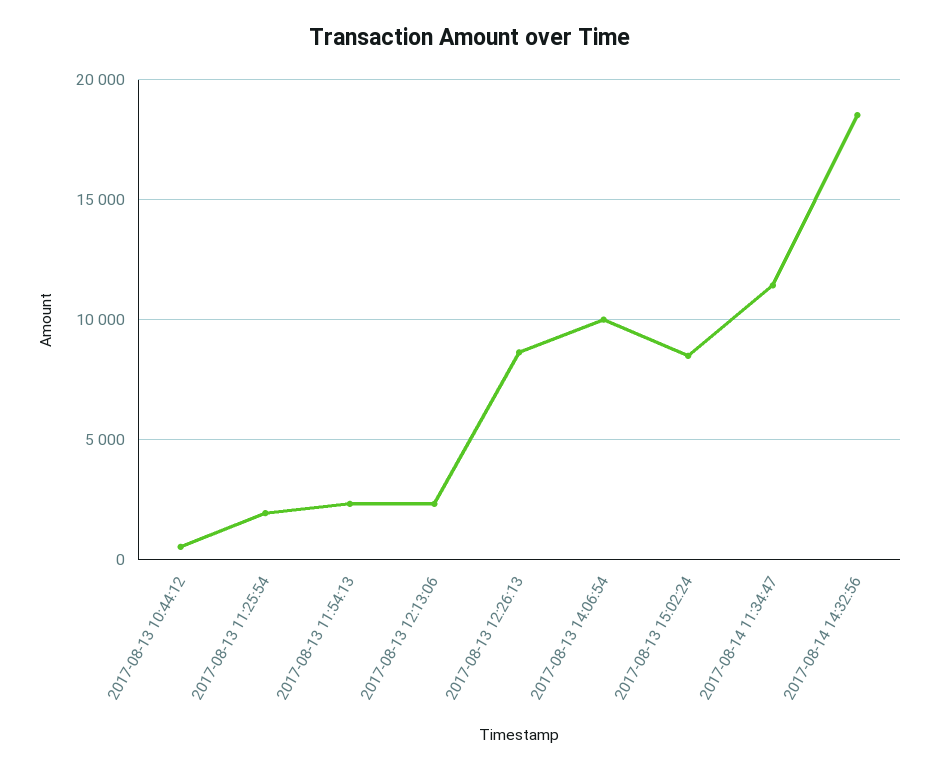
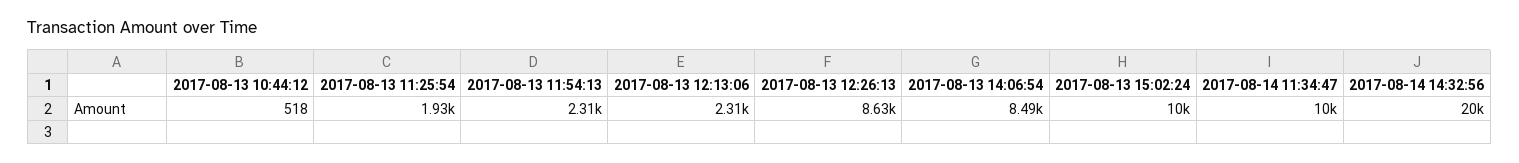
  {
    "2017-08-13 10:44:12": 518,
    "2017-08-13 11:25:54": 1930,
    "2017-08-13 11:54:13": 2310,
    "2017-08-13 12:13:06": 2310,
    "2017-08-13 12:26:13": 8630,
-   "2017-08-13 14:06:54": 10000,
+   "2017-08-13 14:06:54": 8490,
-   "2017-08-13 15:02:24": 8500,
+   "2017-08-13 15:02:24": 10000,
-   "2017-08-14 11:34:47": 11500,
+   "2017-08-14 11:34:47": 10000,
-   "2017-08-14 14:32:56": 18500
+   "2017-08-14 14:32:56": 20000
  }

